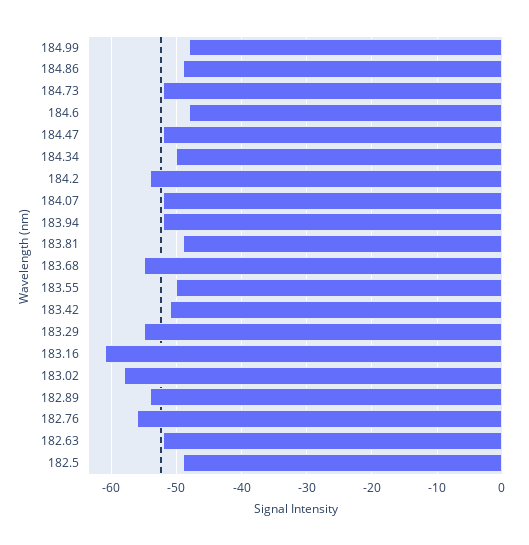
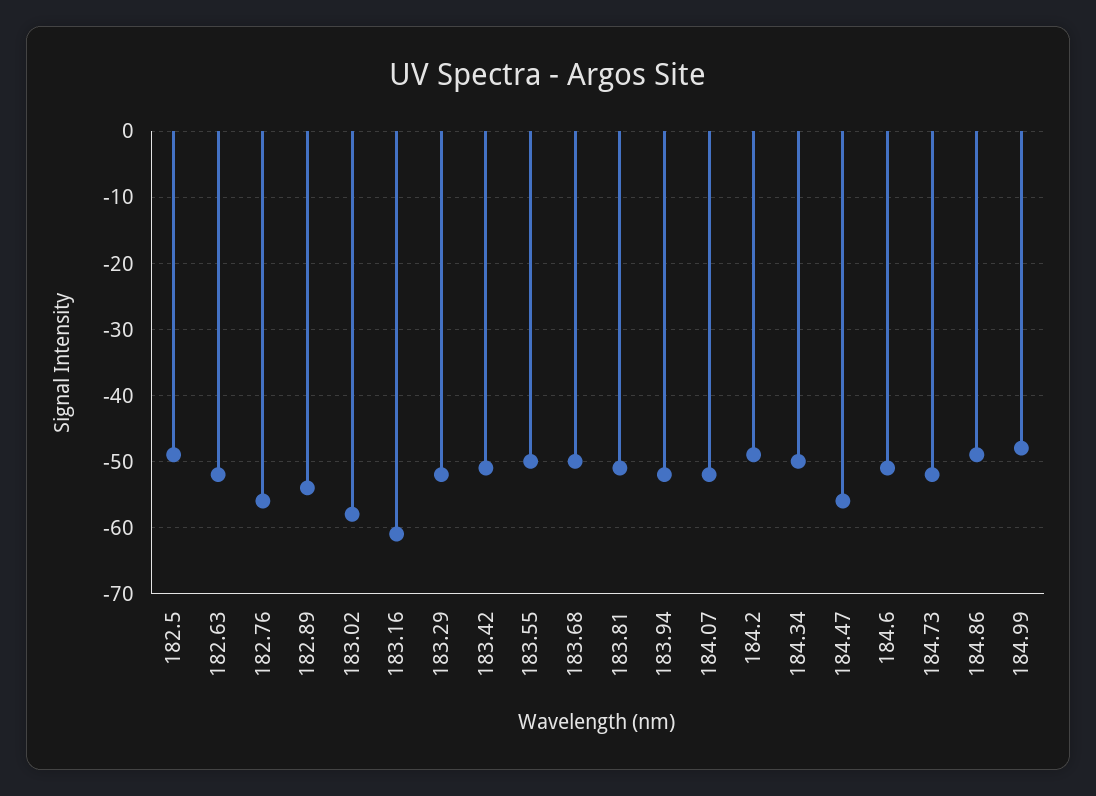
  {
    "184.99": -48,
    "184.86": -49,
    "184.73": -52,
-   "184.6": -48,
+   "184.6": -51,
-   "184.47": -52,
+   "184.47": -56,
    "184.34": -50,
-   "184.2": -54,
+   "184.2": -49,
    "184.07": -52,
    "183.94": -52,
-   "183.81": -49,
+   "183.81": -51,
-   "183.68": -55,
+   "183.68": -50,
    "183.55": -50,
    "183.42": -51,
-   "183.29": -55,
+   "183.29": -52,
    "183.16": -61,
    "183.02": -58,
    "182.89": -54,
    "182.76": -56,
    "182.63": -52,
    "182.5": -49
  }

